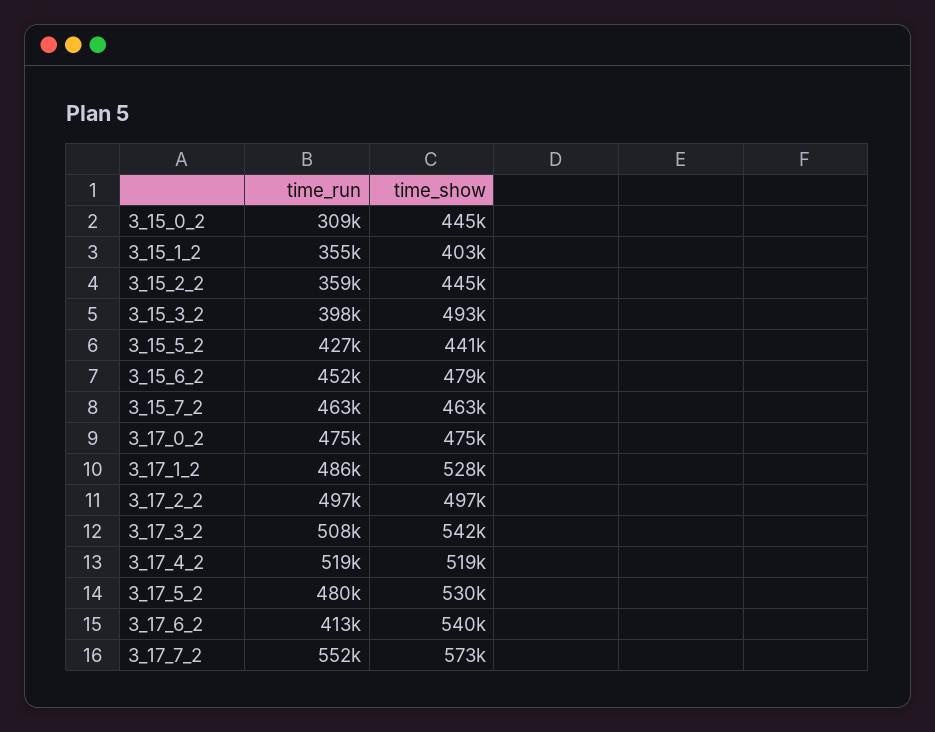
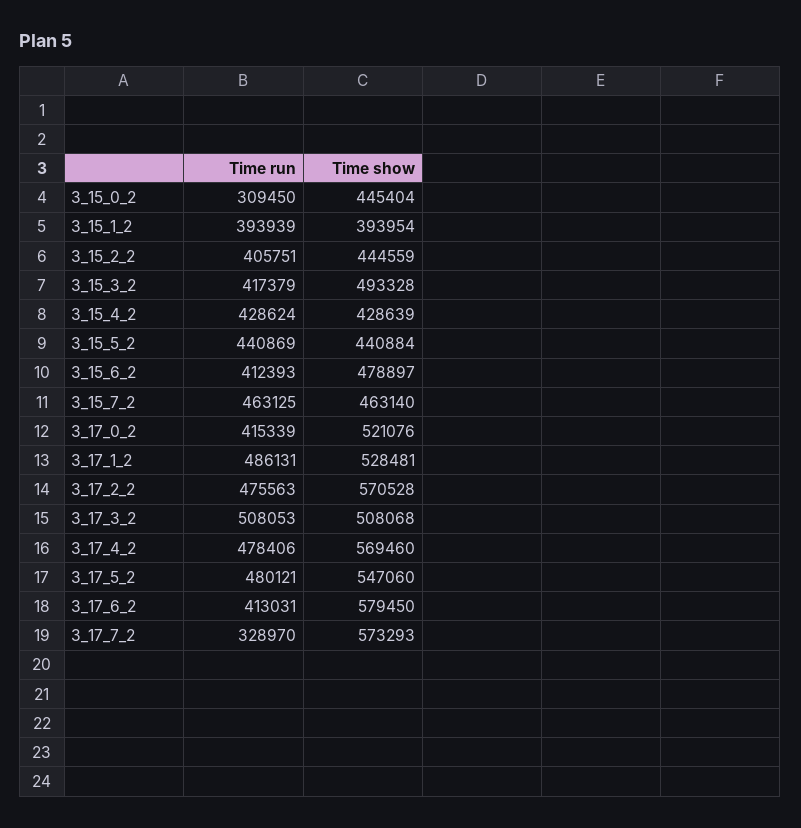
  {
    "time_run": {
      "3_15_0_2": 309450,
-     "3_15_1_2": 355000,
+     "3_15_1_2": 393939,
-     "3_15_2_2": 359000,
+     "3_15_2_2": 405751,
-     "3_15_3_2": 398000,
+     "3_15_3_2": 417379,
-     "3_15_5_2": 427000,
+     "3_15_5_2": 440869,
-     "3_15_6_2": 452000,
+     "3_15_6_2": 412393,
      "3_15_7_2": 463125,
-     "3_17_0_2": 475000,
+     "3_17_0_2": 415339,
      "3_17_1_2": 486131,
-     "3_17_2_2": 497000,
+     "3_17_2_2": 475563,
      "3_17_3_2": 508053,
-     "3_17_4_2": 519000,
+     "3_17_4_2": 478406,
      "3_17_5_2": 480121,
      "3_17_6_2": 413031,
-     "3_17_7_2": 552000
+     "3_17_7_2": 328970,
+     "3_15_4_2": 428624
    },
    "time_show": {
      "3_15_0_2": 445404,
-     "3_15_1_2": 403000,
+     "3_15_1_2": 393954,
      "3_15_2_2": 444559,
      "3_15_3_2": 493328,
      "3_15_5_2": 440884,
      "3_15_6_2": 478897,
      "3_15_7_2": 463140,
-     "3_17_0_2": 475000,
+     "3_17_0_2": 521076,
      "3_17_1_2": 528481,
-     "3_17_2_2": 497000,
+     "3_17_2_2": 570528,
-     "3_17_3_2": 542000,
+     "3_17_3_2": 508068,
-     "3_17_4_2": 519000,
+     "3_17_4_2": 569460,
-     "3_17_5_2": 530000,
+     "3_17_5_2": 547060,
-     "3_17_6_2": 540000,
+     "3_17_6_2": 579450,
-     "3_17_7_2": 573293
+     "3_17_7_2": 573293,
+     "3_15_4_2": 428639
    }
  }

